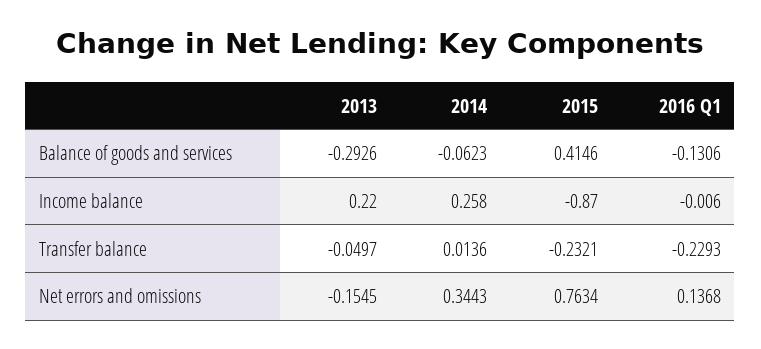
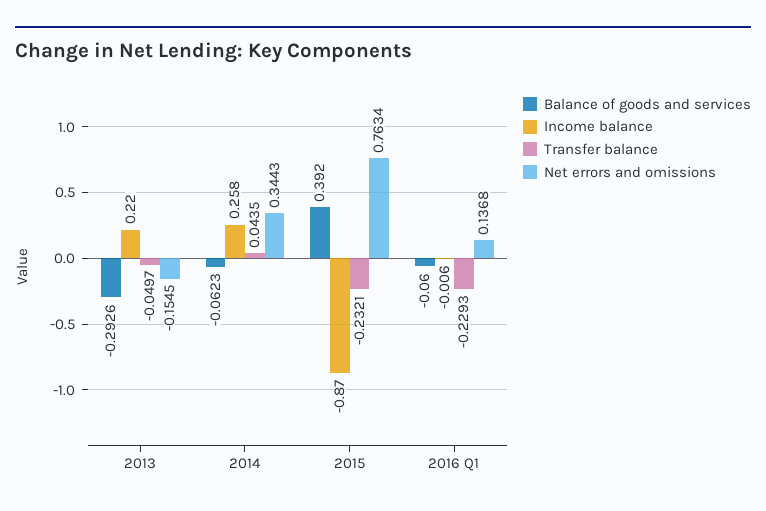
  {
    "Balance of goods and services": {
      "2013": -0.2926,
      "2014": -0.0623,
-     "2015": 0.4146,
+     "2015": 0.392,
-     "2016 Q1": -0.1306
+     "2016 Q1": -0.06
    },
    "Income balance": {
      "2013": 0.22,
      "2014": 0.258,
      "2015": -0.87,
      "2016 Q1": -0.006
    },
    "Transfer balance": {
      "2013": -0.0497,
-     "2014": 0.0136,
+     "2014": 0.0435,
      "2015": -0.2321,
      "2016 Q1": -0.2293
    },
    "Net errors and omissions": {
      "2013": -0.1545,
      "2014": 0.3443,
      "2015": 0.7634,
      "2016 Q1": 0.1368
    }
  }

